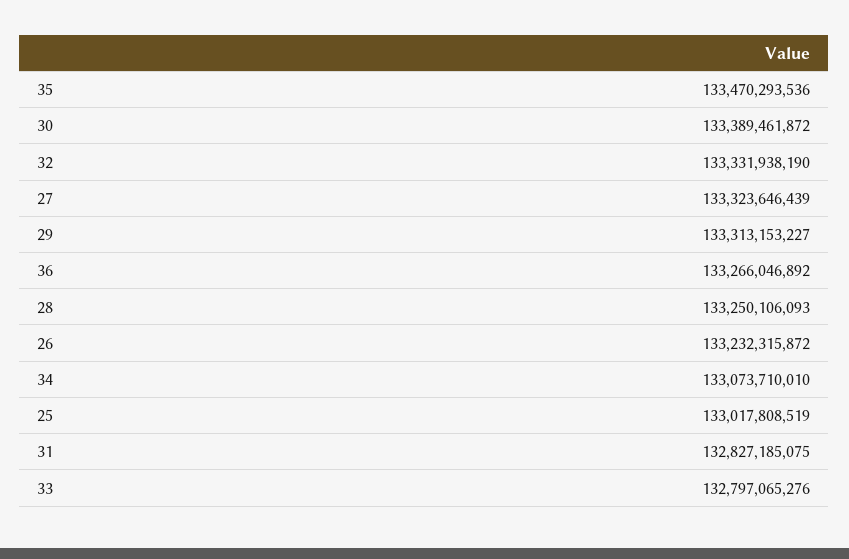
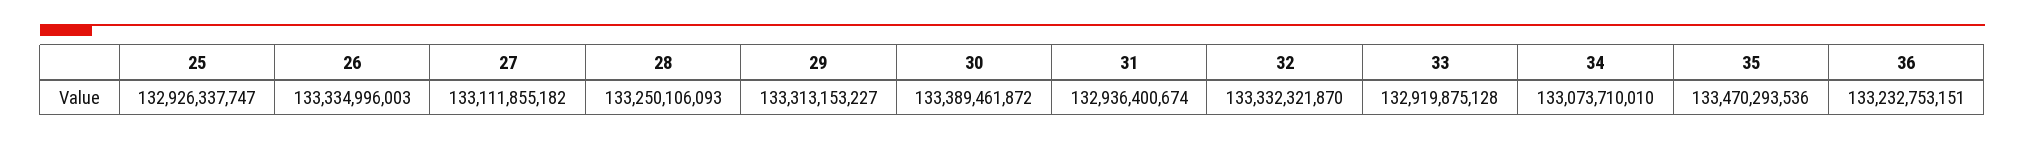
  {
    "35": 133470293536,
    "30": 133389461872,
-   "32": 133331938190,
+   "32": 133332321870,
-   "27": 133323646439,
+   "27": 133111855182,
    "29": 133313153227,
-   "36": 133266046892,
+   "36": 133232753151,
    "28": 133250106093,
-   "26": 133232315872,
+   "26": 133334996003,
    "34": 133073710010,
-   "25": 133017808519,
+   "25": 132926337747,
-   "31": 132827185075,
+   "31": 132936400674,
-   "33": 132797065276
+   "33": 132919875128
  }

